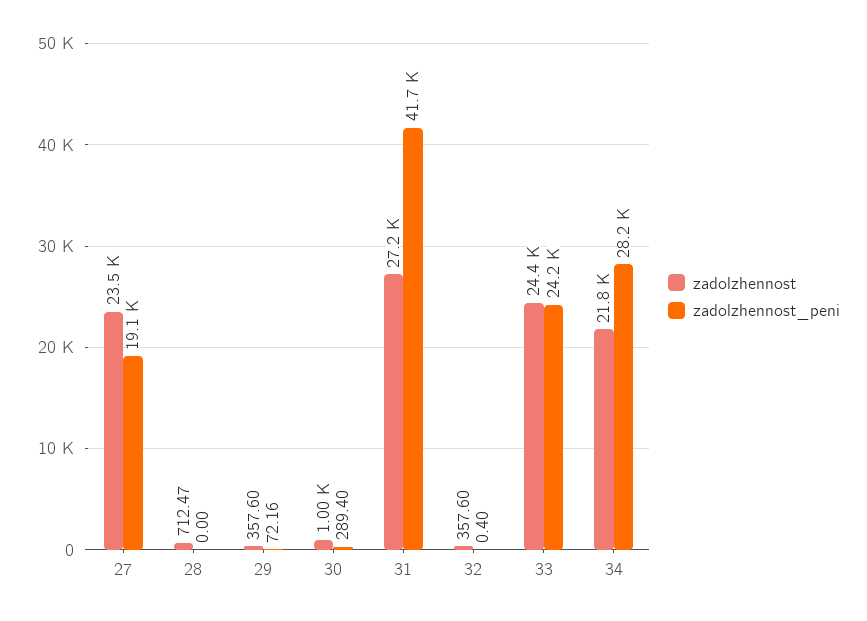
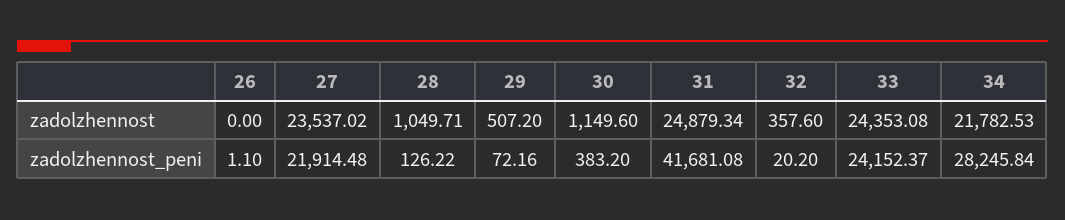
  {
    "zadolzhennost": {
      "27": 23537.02,
-     "28": 712.47,
+     "28": 1049.71,
-     "29": 357.6,
+     "29": 507.2,
-     "30": 1000,
+     "30": 1149.6,
-     "31": 27200,
+     "31": 24879.34,
      "32": 357.6,
      "33": 24353.08,
-     "34": 21782.53
+     "34": 21782.53,
+     "26": 0
    },
    "zadolzhennost_peni": {
-     "27": 19100,
+     "27": 21914.48,
-     "28": 0,
+     "28": 126.22,
      "29": 72.16,
-     "30": 289.4,
+     "30": 383.2,
      "31": 41681.08,
-     "32": 0.4,
+     "32": 20.2,
      "33": 24152.37,
-     "34": 28245.84
+     "34": 28245.84,
+     "26": 1.1
    }
  }

